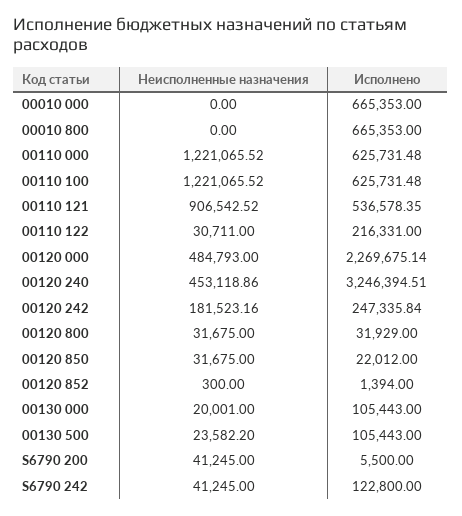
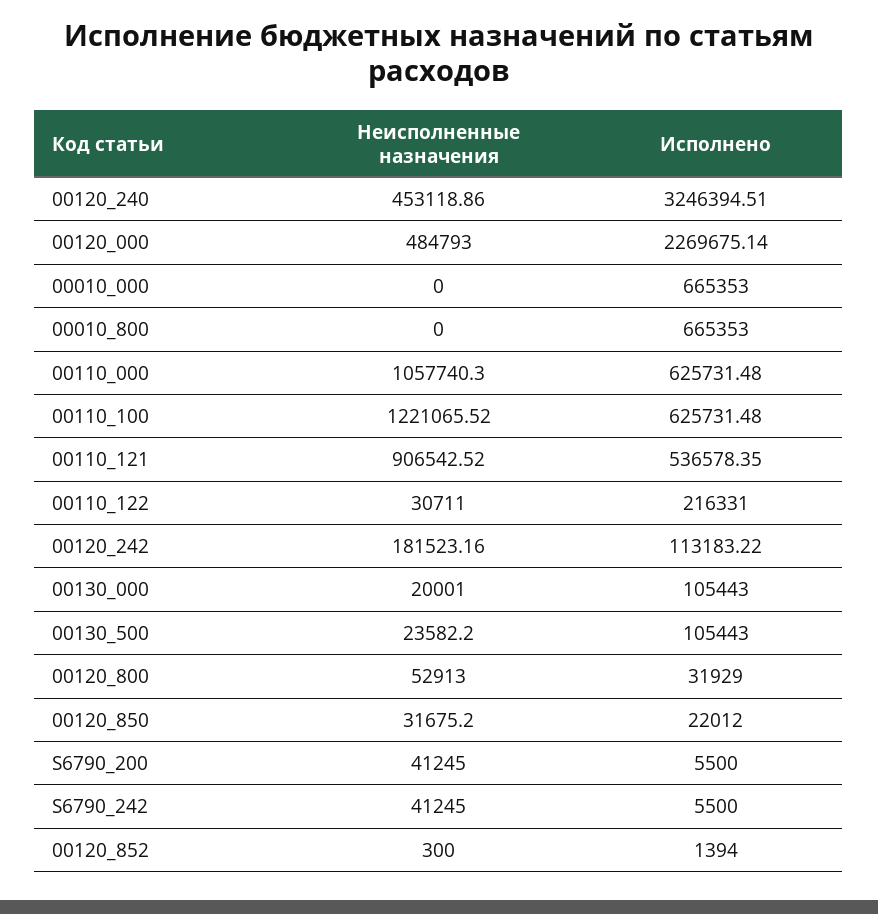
  {
    "Неисполненные назначения": {
      "00010 000": 0,
      "00010 800": 0,
-     "00110 000": 1221065.52,
+     "00110 000": 1057740.3,
      "00110 100": 1221065.52,
      "00110 121": 906542.52,
      "00110 122": 30711,
      "00120 000": 484793,
      "00120 240": 453118.86,
      "00120 242": 181523.16,
-     "00120 800": 31675,
+     "00120 800": 52913,
-     "00120 850": 31675,
+     "00120 850": 31675.2,
      "00120 852": 300,
      "00130 000": 20001,
      "00130 500": 23582.2,
      "S6790 200": 41245,
      "S6790 242": 41245
    },
    "Исполнено": {
      "00010 000": 665353,
      "00010 800": 665353,
      "00110 000": 625731.48,
      "00110 100": 625731.48,
      "00110 121": 536578.35,
      "00110 122": 216331,
      "00120 000": 2269675.14,
      "00120 240": 3246394.51,
-     "00120 242": 247335.84,
+     "00120 242": 113183.22,
      "00120 800": 31929,
      "00120 850": 22012,
      "00120 852": 1394,
      "00130 000": 105443,
      "00130 500": 105443,
      "S6790 200": 5500,
-     "S6790 242": 122800
+     "S6790 242": 5500
    }
  }

